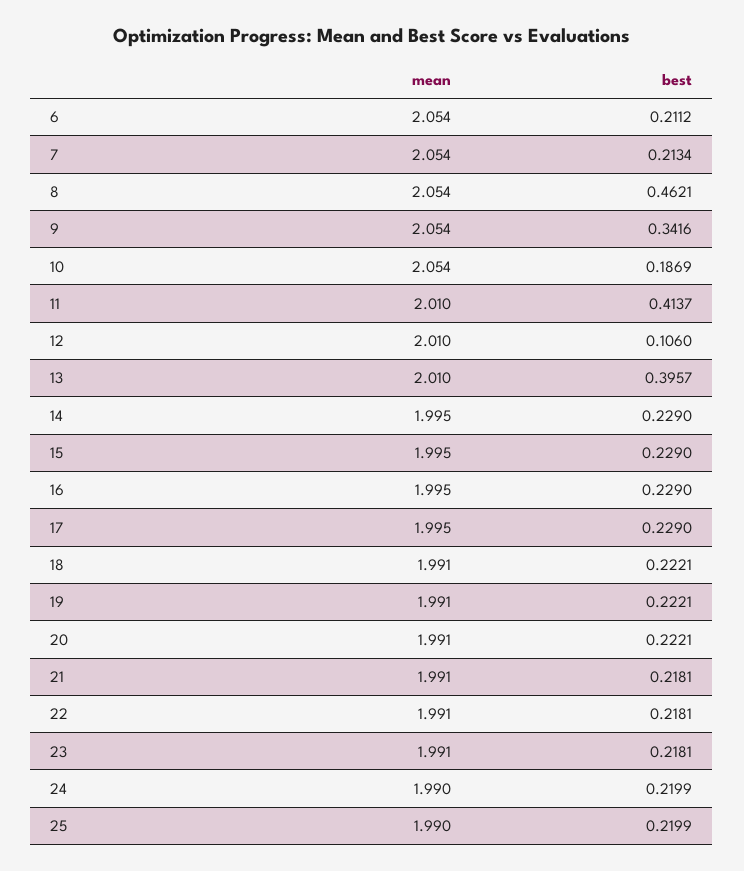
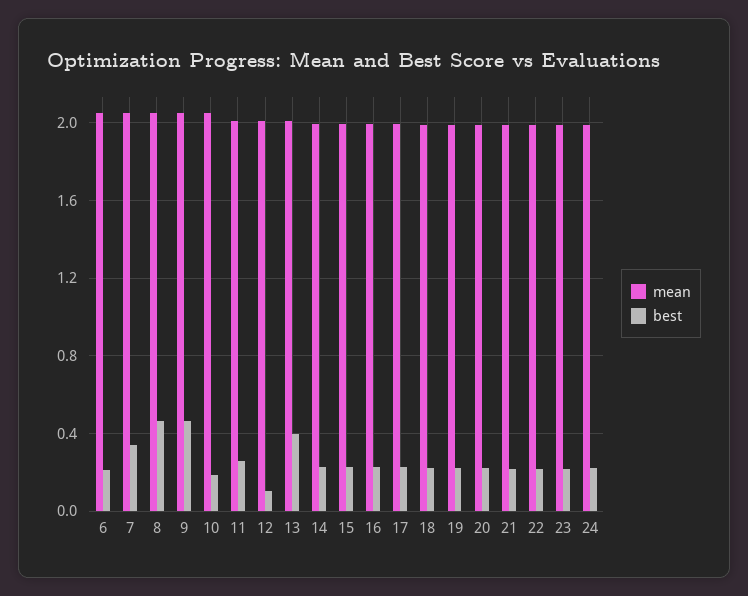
  {
    "mean": {
      "6": 2.054,
      "7": 2.054,
      "8": 2.054,
      "9": 2.054,
      "10": 2.054,
      "11": 2.01,
      "12": 2.01,
      "13": 2.01,
      "14": 1.995,
      "15": 1.995,
      "16": 1.995,
      "17": 1.995,
      "18": 1.991,
      "19": 1.991,
      "20": 1.991,
      "21": 1.991,
      "22": 1.991,
      "23": 1.991,
-     "24": 1.99,
+     "24": 1.99
-     "25": 1.99
    },
    "best": {
      "6": 0.2112,
-     "7": 0.2134,
+     "7": 0.35,
      "8": 0.4621,
-     "9": 0.3416,
+     "9": 0.45,
      "10": 0.1869,
-     "11": 0.4137,
+     "11": 0.25,
      "12": 0.106,
      "13": 0.3957,
      "14": 0.229,
      "15": 0.229,
      "16": 0.229,
      "17": 0.229,
      "18": 0.2221,
      "19": 0.2221,
      "20": 0.2221,
      "21": 0.2181,
      "22": 0.2181,
      "23": 0.2181,
-     "24": 0.2199,
+     "24": 0.2199
-     "25": 0.2199
    }
  }

